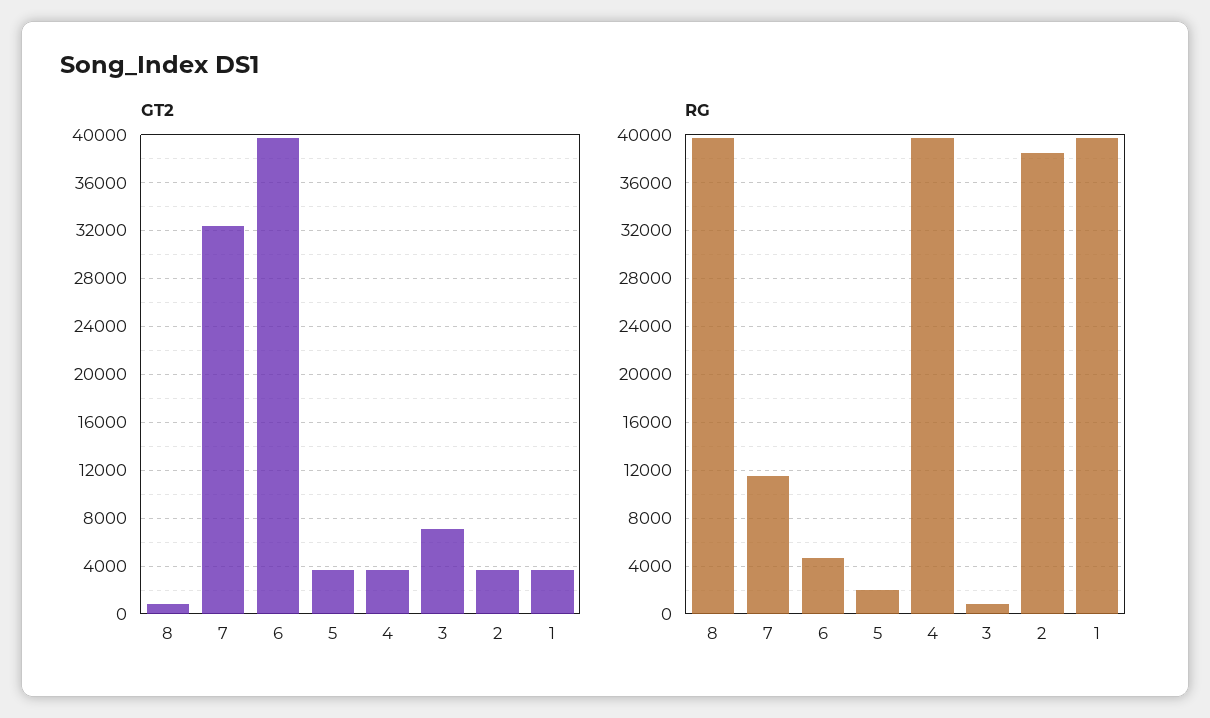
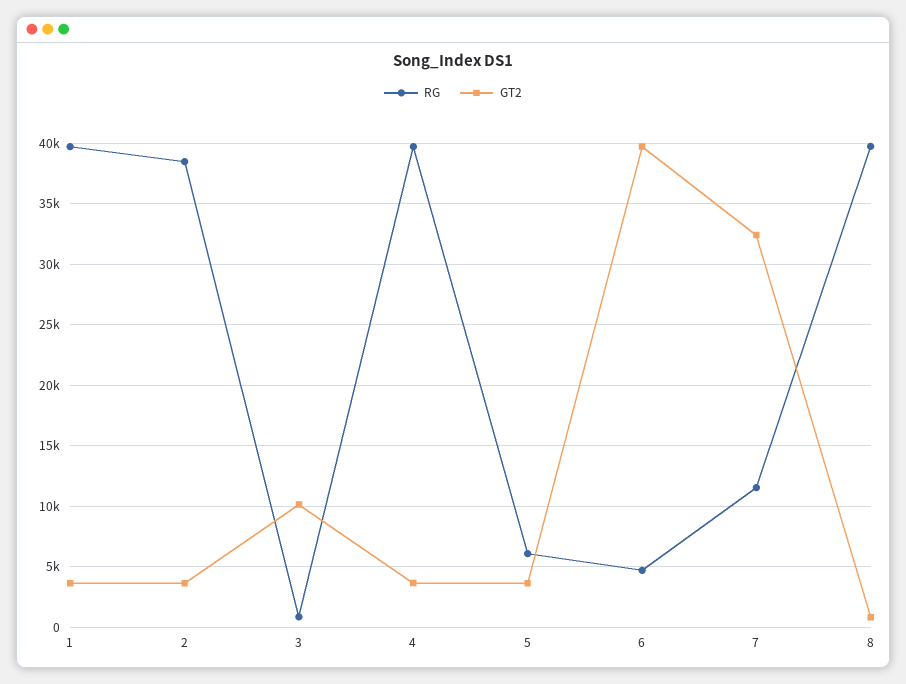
  {
    "GT2": {
      "8": 1000,
      "7": 32500,
      "6": 39500,
      "5": 3500,
      "4": 3500,
-     "3": 7000,
+     "3": 10000,
      "2": 3500,
      "1": 3500
    },
    "RG": {
      "8": 40000,
      "7": 11500,
      "6": 4500,
-     "5": 2000,
+     "5": 6000,
      "4": 39500,
      "3": 1000,
      "2": 38500,
      "1": 39500
    }
  }

